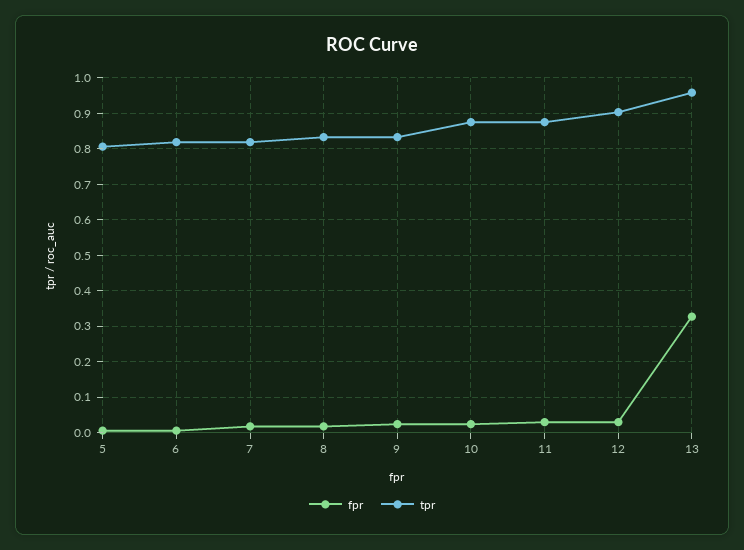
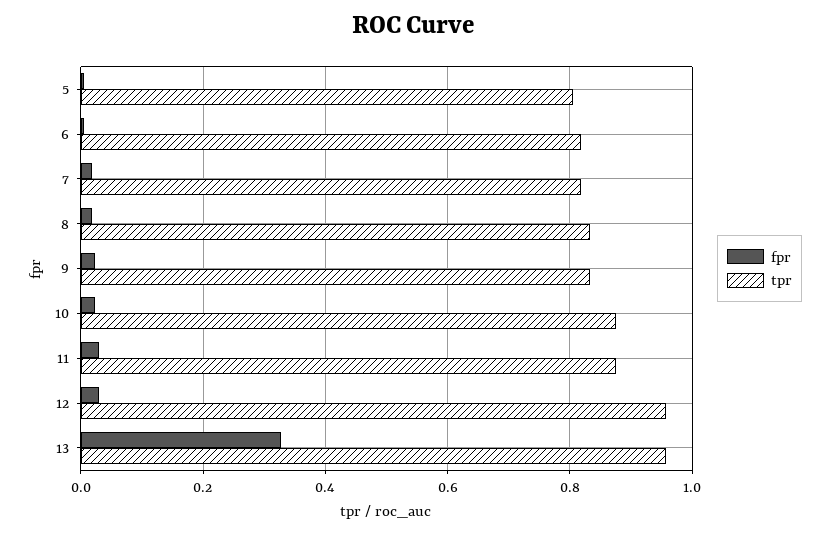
  {
    "fpr": {
      "5": 0,
      "6": 0,
      "7": 0.02,
      "8": 0.02,
      "9": 0.02,
      "10": 0.02,
      "11": 0.04,
      "12": 0.04,
      "13": 0.32
    },
    "tpr": {
      "5": 0.8,
      "6": 0.82,
      "7": 0.82,
      "8": 0.84,
      "9": 0.84,
      "10": 0.88,
      "11": 0.88,
-     "12": 0.9,
+     "12": 0.96,
      "13": 0.96
    }
  }

